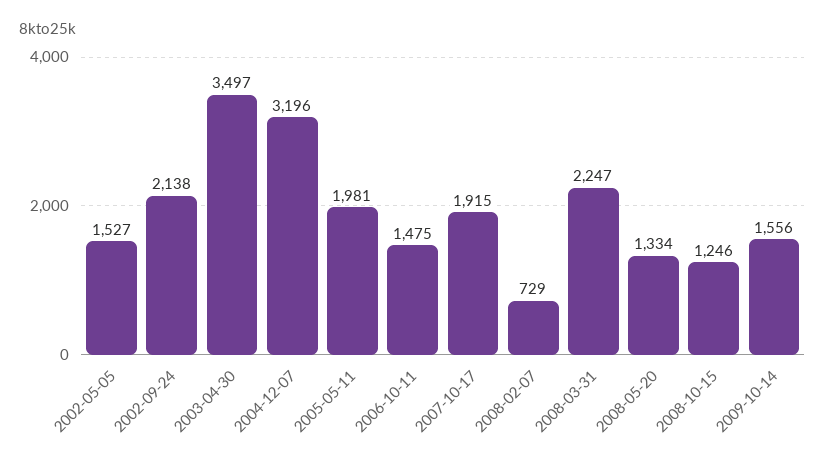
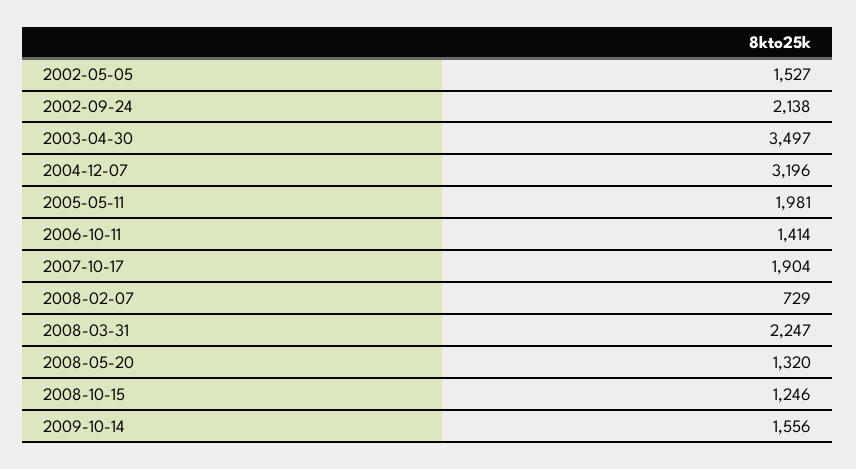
  {
    "2002-05-05": 1527,
    "2002-09-24": 2138,
    "2003-04-30": 3497,
    "2004-12-07": 3196,
    "2005-05-11": 1981,
-   "2006-10-11": 1475,
+   "2006-10-11": 1414,
-   "2007-10-17": 1915,
+   "2007-10-17": 1904,
    "2008-02-07": 729,
    "2008-03-31": 2247,
-   "2008-05-20": 1334,
+   "2008-05-20": 1320,
    "2008-10-15": 1246,
    "2009-10-14": 1556
  }

